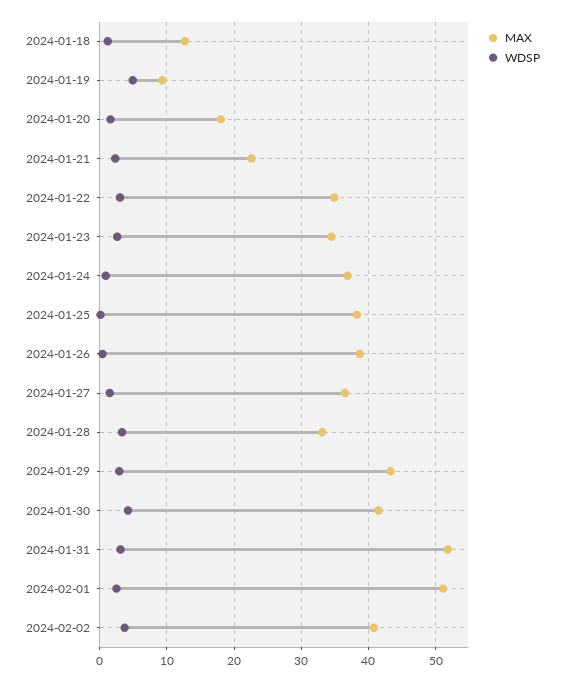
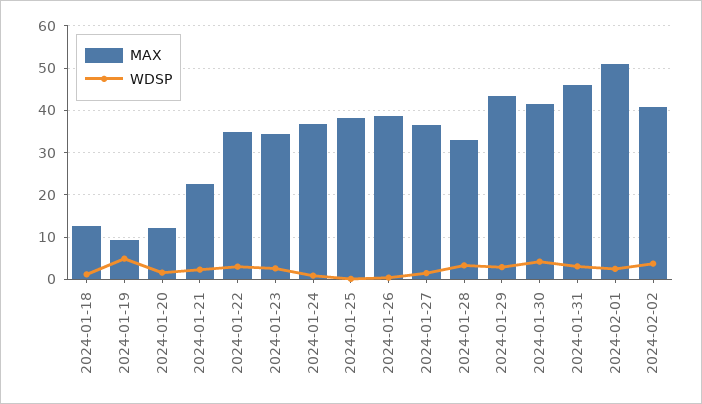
  {
    "MAX": {
      "2024-01-18": 13,
      "2024-01-19": 9,
-     "2024-01-20": 18,
+     "2024-01-20": 12,
      "2024-01-21": 23,
      "2024-01-22": 35,
      "2024-01-23": 35,
      "2024-01-24": 37,
      "2024-01-25": 38,
      "2024-01-26": 39,
      "2024-01-27": 37,
      "2024-01-28": 33,
      "2024-01-29": 43,
      "2024-01-30": 42,
-     "2024-01-31": 52,
+     "2024-01-31": 46,
      "2024-02-01": 51,
      "2024-02-02": 41
    },
    "WDSP": {
      "2024-01-18": 1,
      "2024-01-19": 5,
      "2024-01-20": 2,
      "2024-01-21": 2,
      "2024-01-22": 3,
      "2024-01-23": 3,
      "2024-01-24": 1,
      "2024-01-25": 0,
      "2024-01-26": 0,
      "2024-01-27": 2,
      "2024-01-28": 3,
      "2024-01-29": 3,
      "2024-01-30": 4,
      "2024-01-31": 3,
      "2024-02-01": 3,
      "2024-02-02": 4
    }
  }

